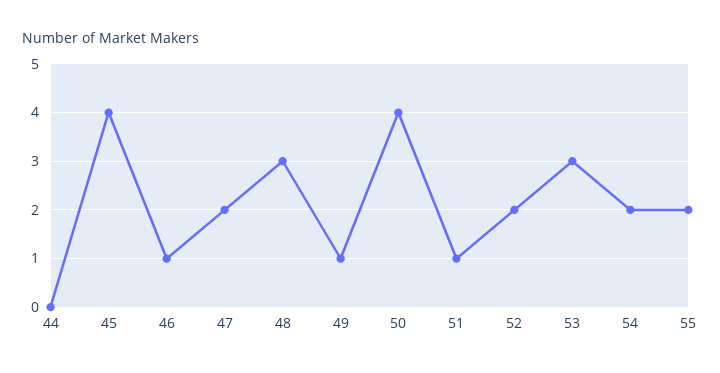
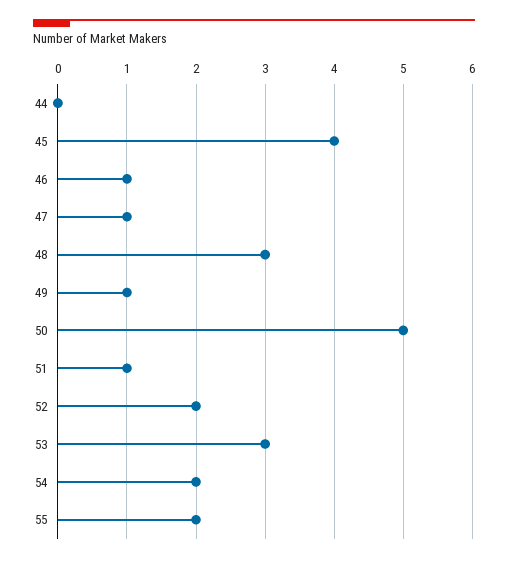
  {
    "44": 0,
    "45": 4,
    "46": 1,
-   "47": 2,
+   "47": 1,
    "48": 3,
    "49": 1,
-   "50": 4,
+   "50": 5,
    "51": 1,
    "52": 2,
    "53": 3,
    "54": 2,
    "55": 2
  }

